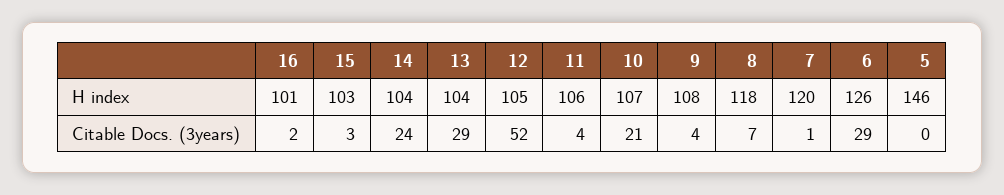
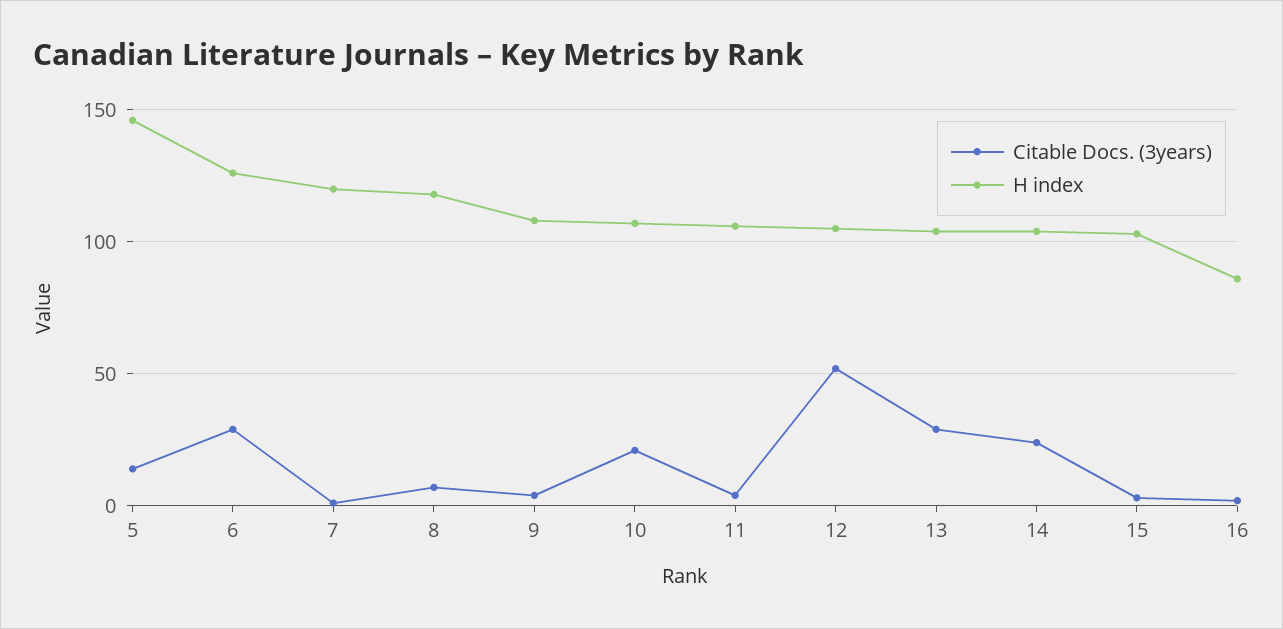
  {
    "H index": {
-     "16": 101,
+     "16": 85,
      "15": 103,
      "14": 104,
      "13": 104,
      "12": 105,
      "11": 106,
      "10": 107,
      "9": 108,
      "8": 118,
      "7": 120,
      "6": 126,
      "5": 146
    },
    "Citable Docs. (3years)": {
      "16": 2,
      "15": 3,
      "14": 24,
      "13": 29,
      "12": 52,
      "11": 4,
      "10": 21,
      "9": 4,
      "8": 7,
      "7": 1,
      "6": 29,
-     "5": 0
+     "5": 15
    }
  }

